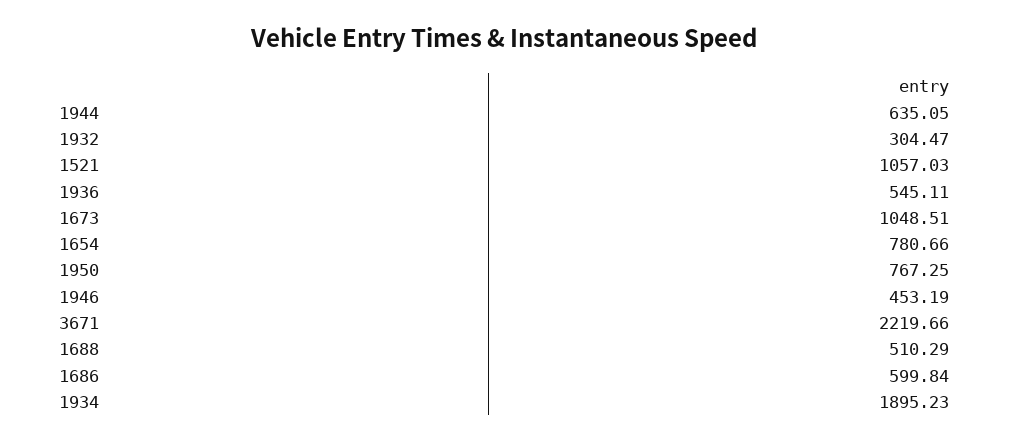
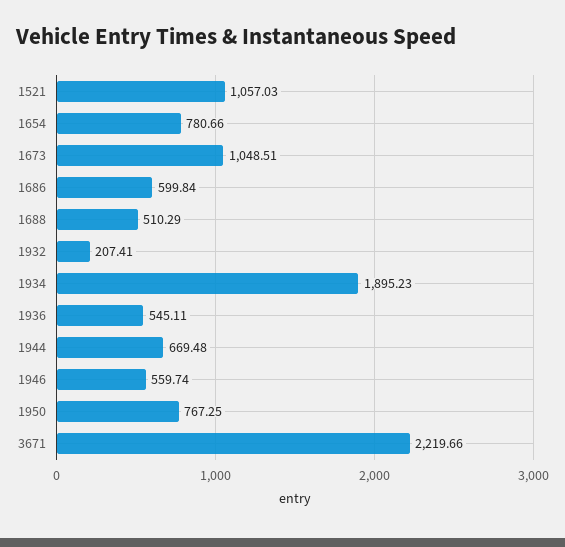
  {
-   "1944": 635.05,
+   "1944": 669.48,
-   "1932": 304.47,
+   "1932": 207.41,
    "1521": 1057.03,
    "1936": 545.11,
    "1673": 1048.51,
    "1654": 780.66,
    "1950": 767.25,
-   "1946": 453.19,
+   "1946": 559.74,
    "3671": 2219.66,
    "1688": 510.29,
    "1686": 599.84,
    "1934": 1895.23
  }

